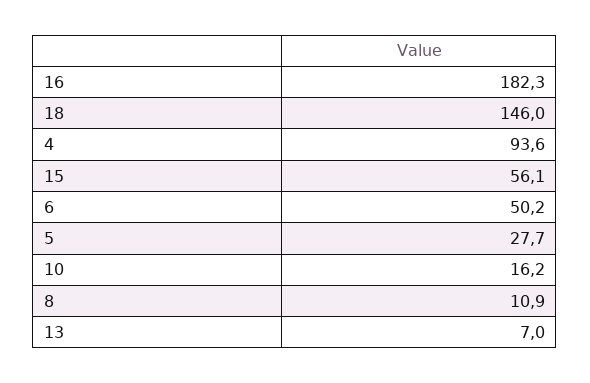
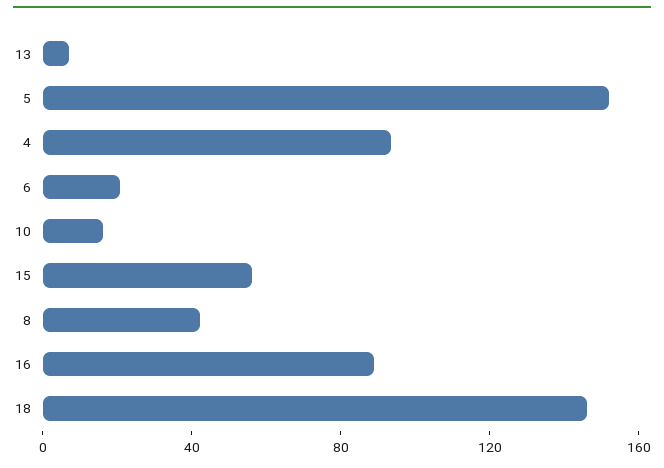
  {
-   "16": 182.3,
+   "16": 90,
    "18": 146,
    "4": 93.6,
    "15": 56.1,
-   "6": 50.2,
+   "6": 20,
-   "5": 27.7,
+   "5": 150,
    "10": 16.2,
-   "8": 10.9,
+   "8": 40,
    "13": 7
  }

